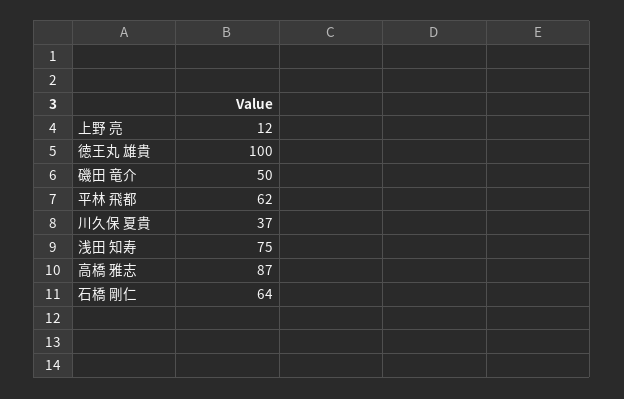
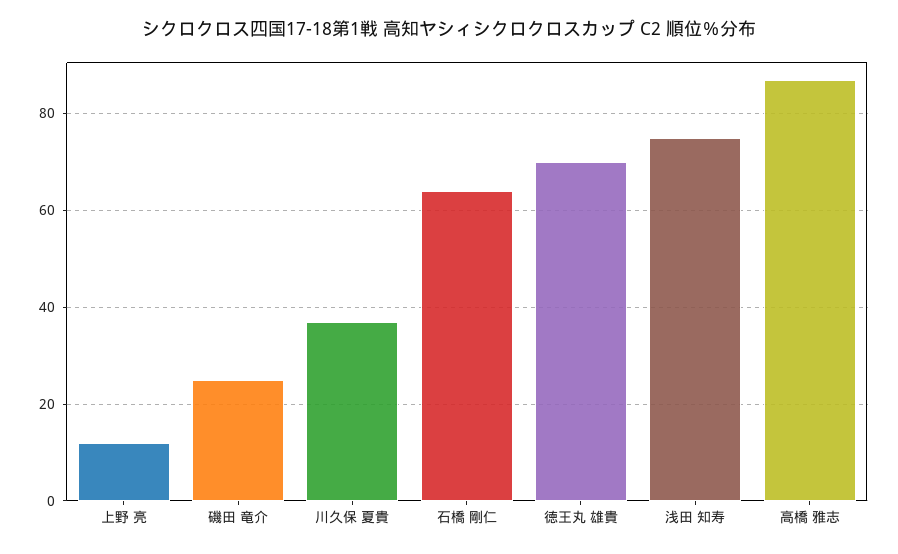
  {
    "上野 亮": 12,
-   "徳王丸 雄貴": 100,
+   "徳王丸 雄貴": 70,
-   "磯田 竜介": 50,
+   "磯田 竜介": 25,
-   "平林 飛都": 62,
    "川久保 夏貴": 37,
    "浅田 知寿": 75,
    "高橋 雅志": 87,
    "石橋 剛仁": 64
  }

